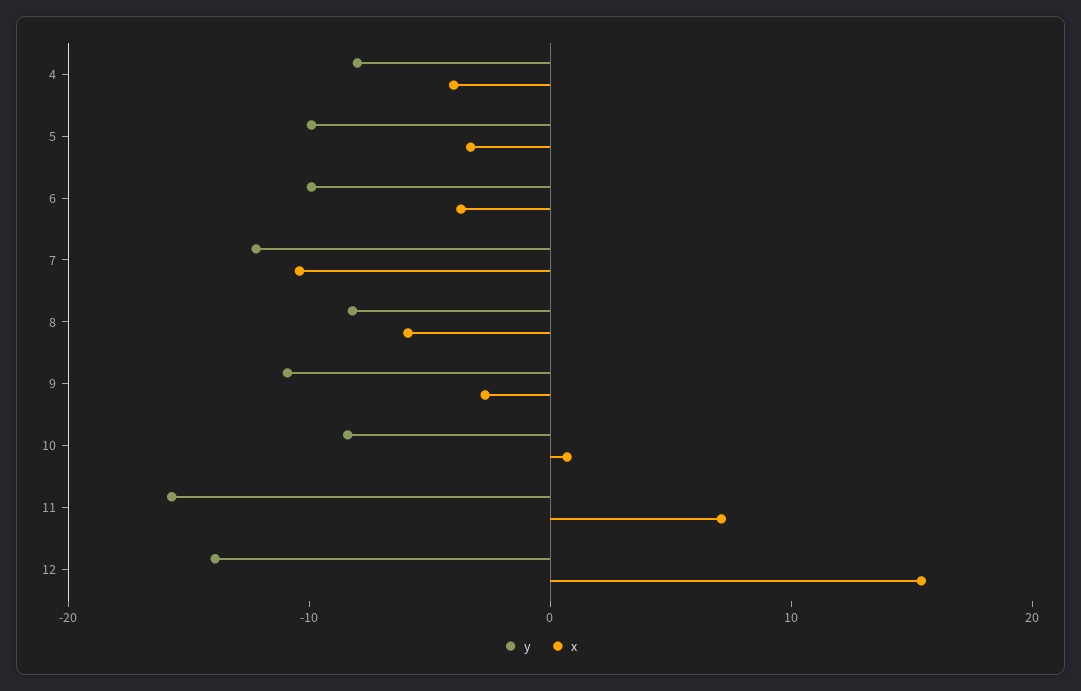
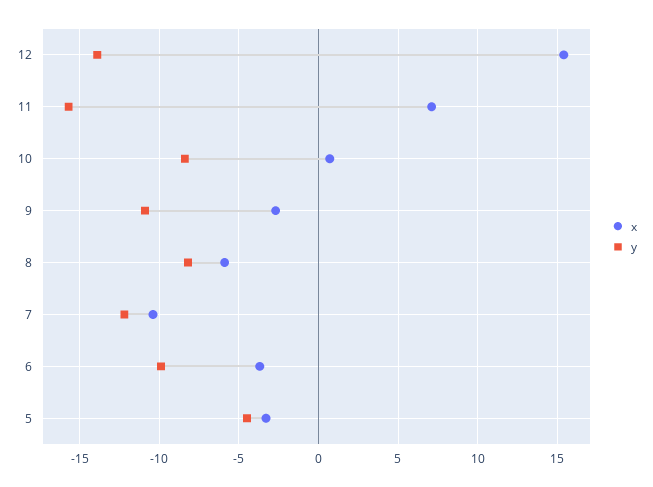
  {
    "y": {
-     "4": -8,
-     "5": -10,
+     "5": -4.5,
      "6": -10,
      "7": -12,
      "8": -8,
      "9": -11,
      "10": -8.5,
      "11": -15.5,
      "12": -14
    },
    "x": {
-     "4": -4,
      "5": -3.5,
      "6": -3.5,
      "7": -10.5,
      "8": -6,
      "9": -2.5,
      "10": 0.5,
      "11": 7,
      "12": 15.5
    }
  }

